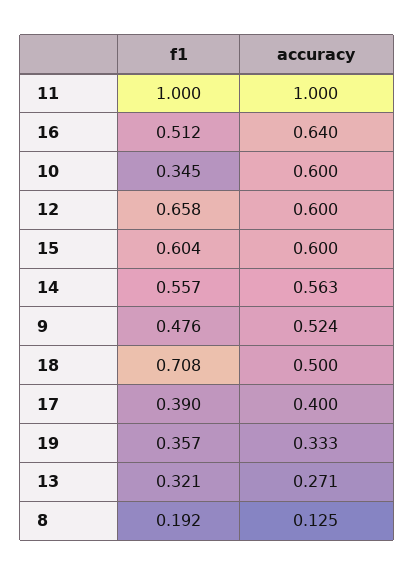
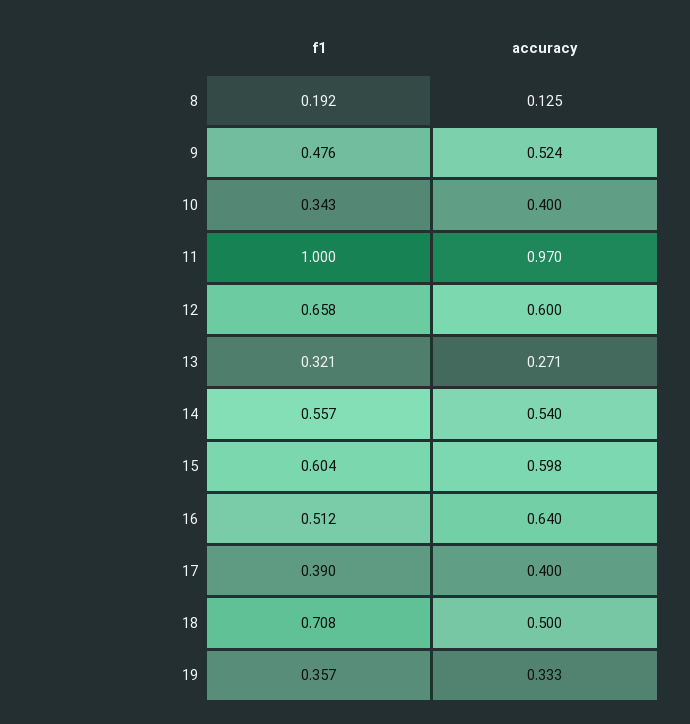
  {
    "f1": {
      "11": 1,
      "16": 0.512,
-     "10": 0.345,
+     "10": 0.343,
      "12": 0.658,
      "15": 0.604,
      "14": 0.557,
      "9": 0.476,
      "18": 0.708,
      "17": 0.39,
      "19": 0.357,
      "13": 0.321,
      "8": 0.192
    },
    "accuracy": {
-     "11": 1,
+     "11": 0.97,
      "16": 0.64,
-     "10": 0.6,
+     "10": 0.4,
      "12": 0.6,
-     "15": 0.6,
+     "15": 0.598,
-     "14": 0.563,
+     "14": 0.54,
      "9": 0.524,
      "18": 0.5,
      "17": 0.4,
      "19": 0.333,
      "13": 0.271,
      "8": 0.125
    }
  }

